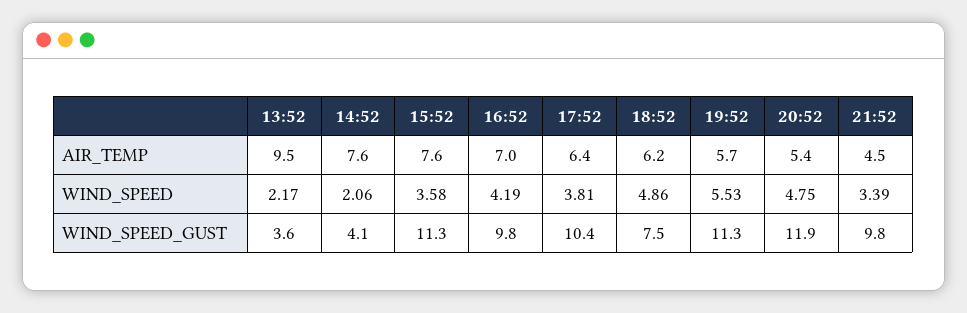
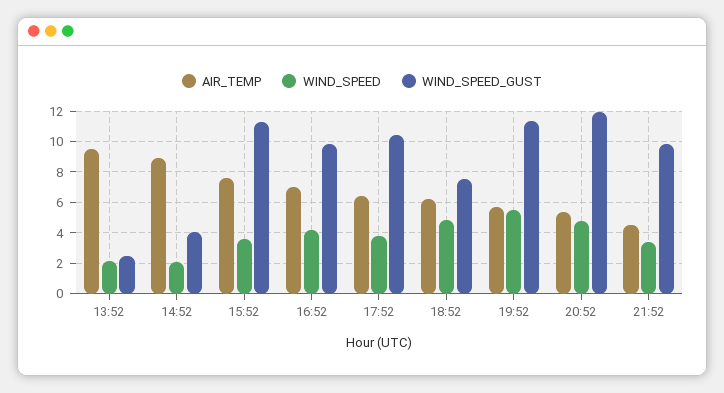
  {
    "AIR_TEMP": {
      "13:52": 9.5,
-     "14:52": 7.6,
+     "14:52": 9,
      "15:52": 7.6,
      "16:52": 7,
      "17:52": 6.4,
      "18:52": 6.2,
      "19:52": 5.7,
      "20:52": 5.4,
      "21:52": 4.5
    },
    "WIND_SPEED": {
      "13:52": 2.17,
      "14:52": 2.06,
      "15:52": 3.58,
      "16:52": 4.19,
      "17:52": 3.81,
      "18:52": 4.86,
      "19:52": 5.53,
      "20:52": 4.75,
      "21:52": 3.39
    },
    "WIND_SPEED_GUST": {
-     "13:52": 3.6,
+     "13:52": 2.5,
      "14:52": 4.1,
      "15:52": 11.3,
      "16:52": 9.8,
      "17:52": 10.4,
      "18:52": 7.5,
      "19:52": 11.3,
      "20:52": 11.9,
      "21:52": 9.8
    }
  }

